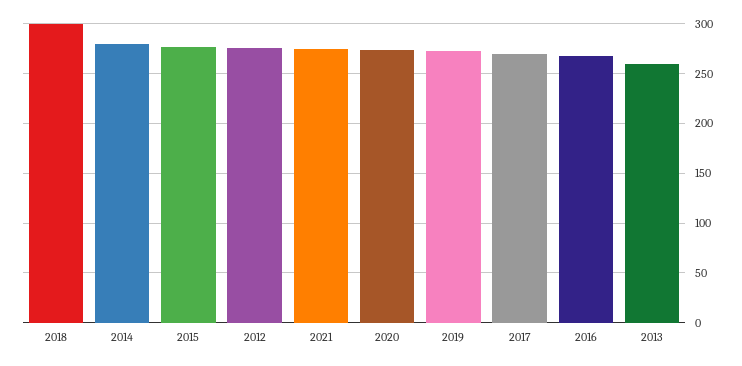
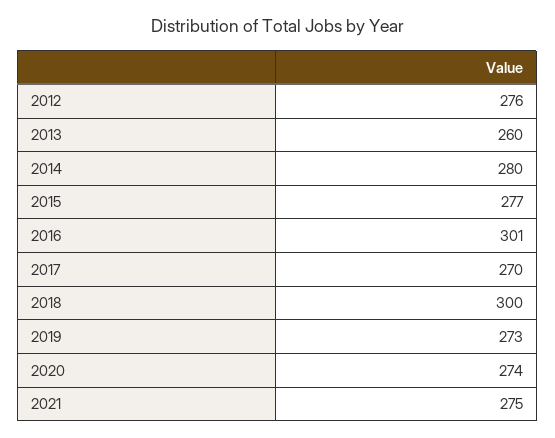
  {
    "2018": 300,
    "2014": 280,
    "2015": 277,
    "2012": 276,
    "2021": 275,
    "2020": 274,
    "2019": 273,
    "2017": 270,
-   "2016": 270,
+   "2016": 301,
    "2013": 260
  }

